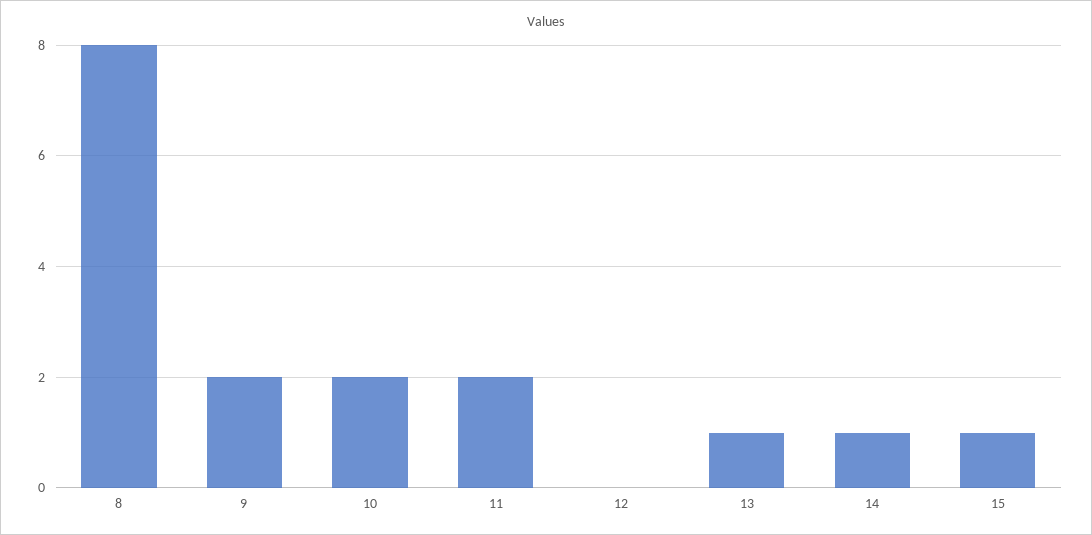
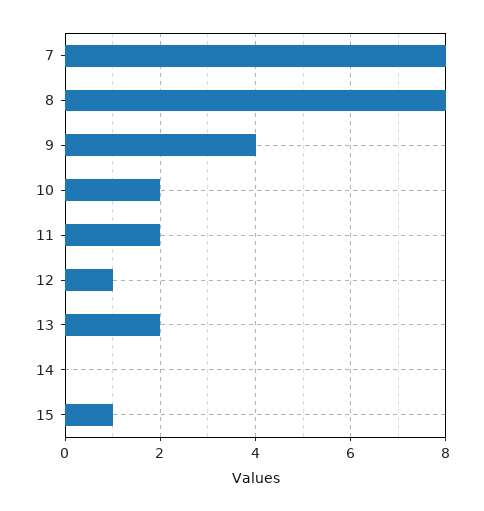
  {
    "8": 8,
-   "9": 2,
+   "9": 4,
    "10": 2,
    "11": 2,
-   "12": 0,
+   "12": 1,
-   "13": 1,
+   "13": 2,
-   "14": 1,
+   "14": 0,
-   "15": 1
+   "15": 1,
+   "7": 8
  }

